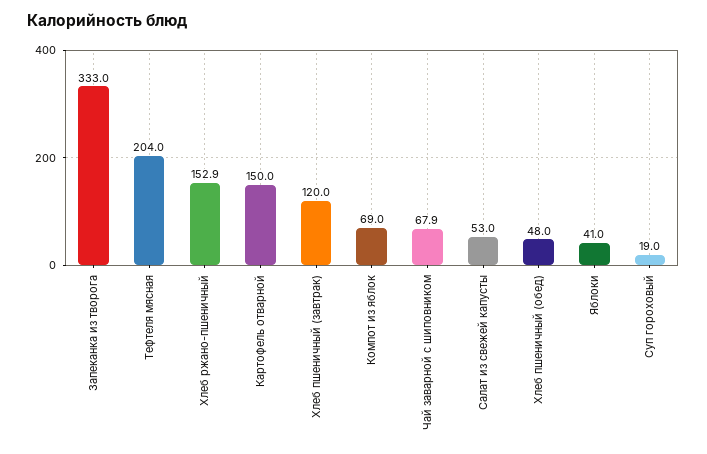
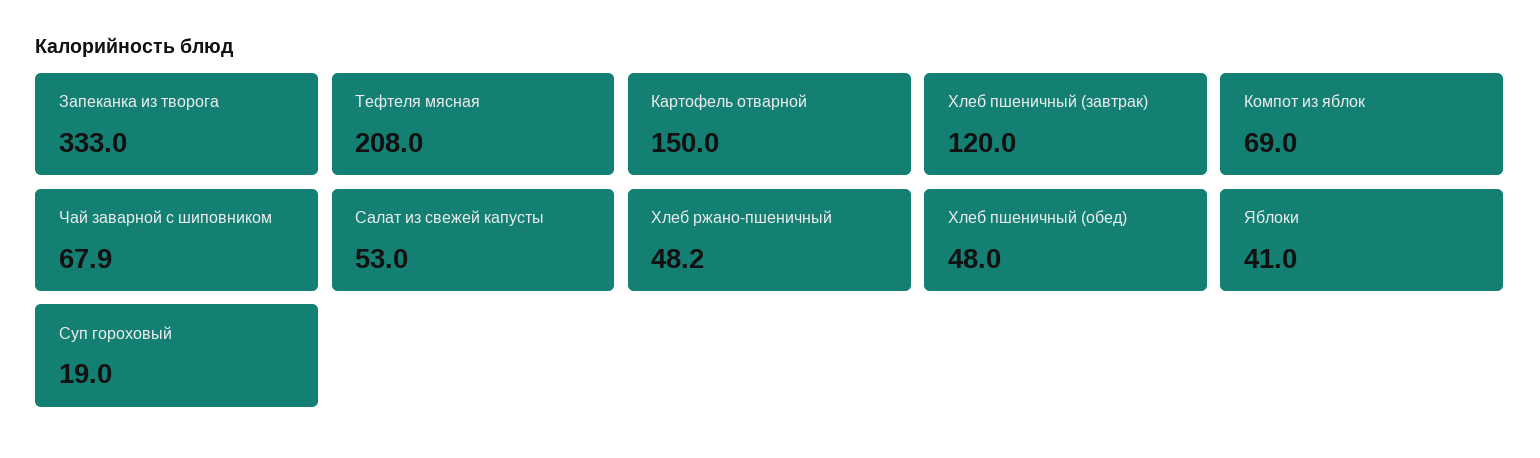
  {
    "Запеканка из творога": 333,
-   "Тефтеля мясная": 204,
+   "Тефтеля мясная": 208,
-   "Хлеб ржано-пшеничный": 152.9,
+   "Хлеб ржано-пшеничный": 48.2,
    "Картофель отварной": 150,
    "Хлеб пшеничный (завтрак)": 120,
    "Компот из яблок": 69,
    "Чай заварной с шиповником": 67.9,
    "Салат из свежей капусты": 53,
    "Хлеб пшеничный (обед)": 48,
    "Яблоки": 41,
    "Суп гороховый": 19
  }

